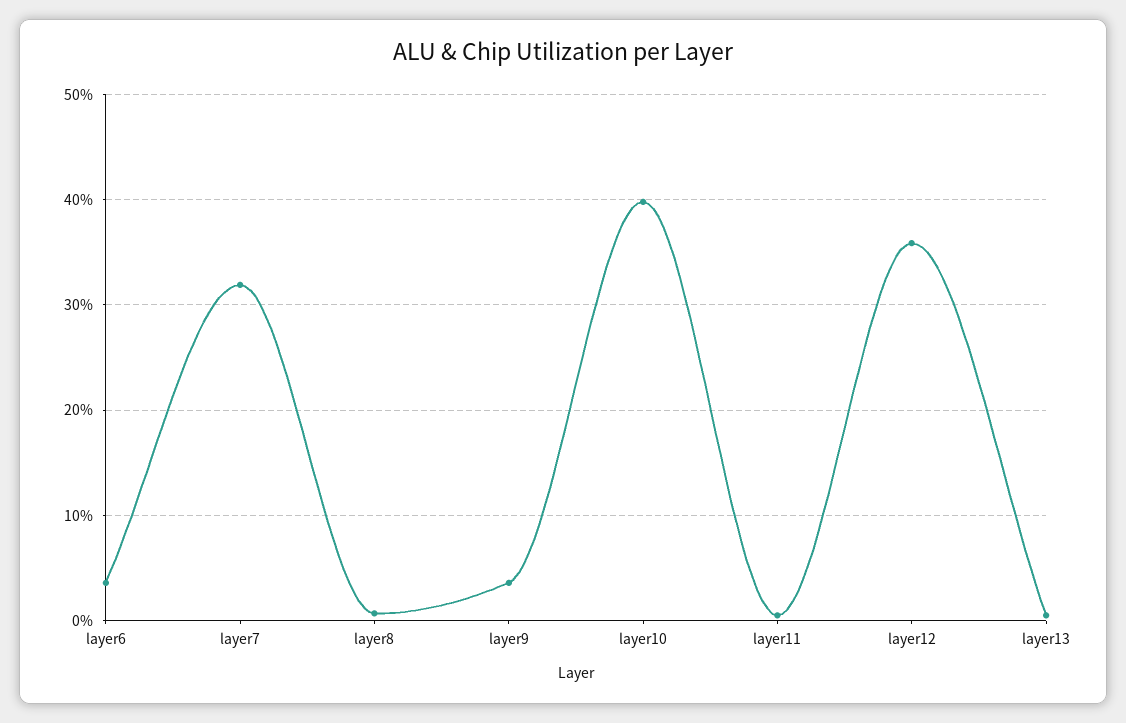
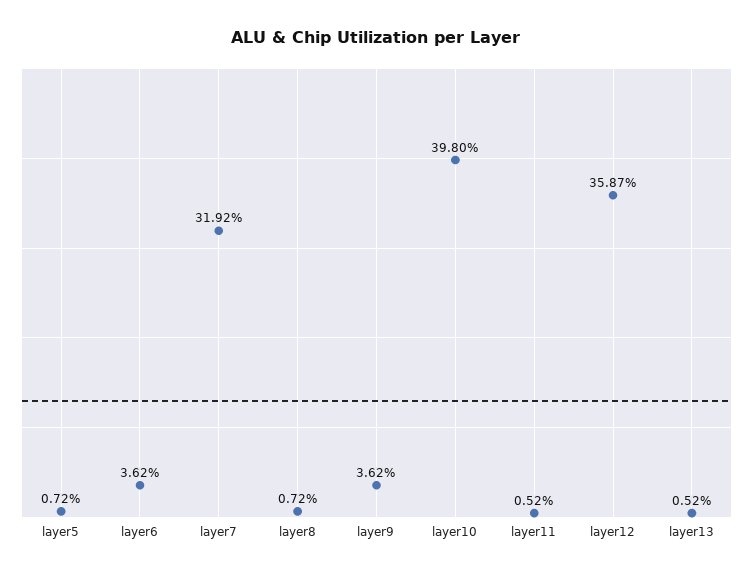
  {
    "layer6": 3.62,
    "layer7": 31.92,
    "layer8": 0.72,
    "layer9": 3.62,
    "layer10": 39.8,
    "layer11": 0.52,
    "layer12": 35.87,
-   "layer13": 0.52
+   "layer13": 0.52,
+   "layer5": 0.72
  }

